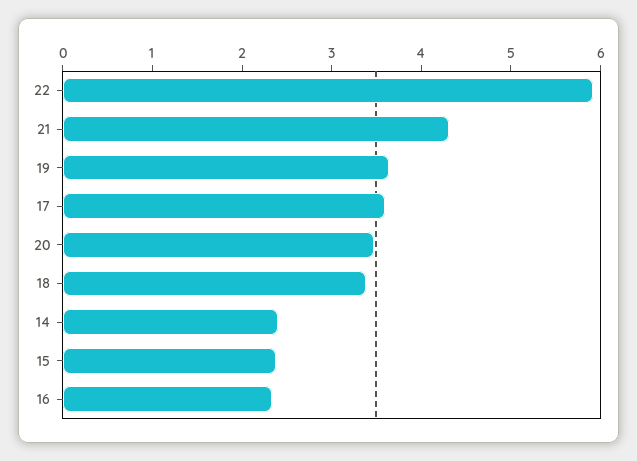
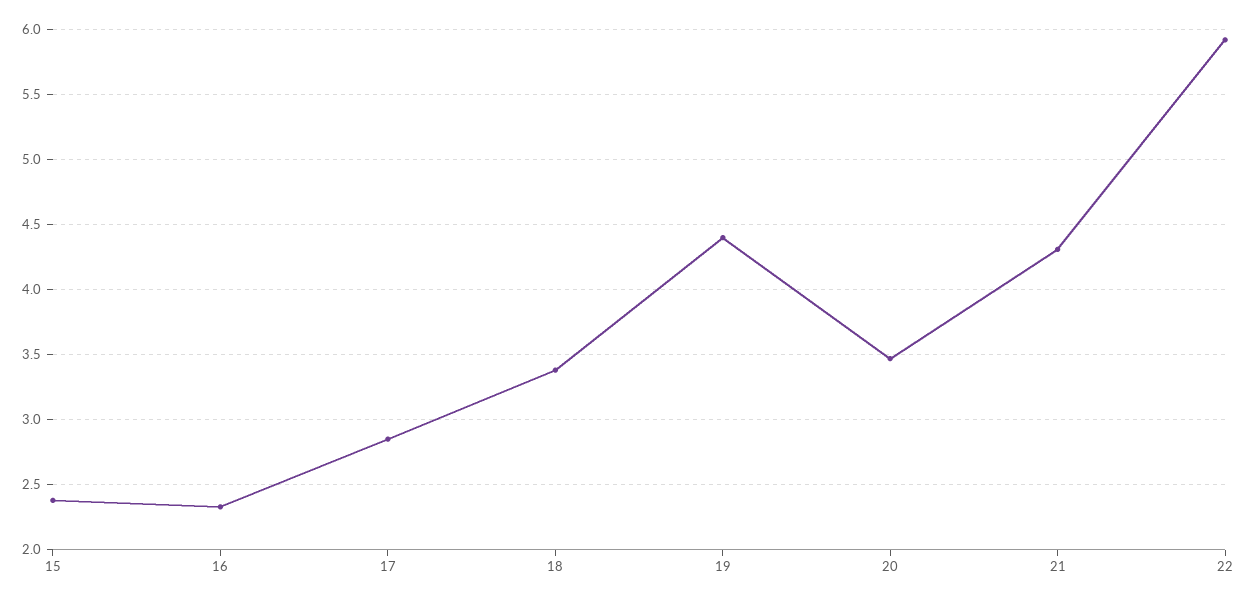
  {
    "22": 5.9,
    "21": 4.3,
-   "19": 3.6,
+   "19": 4.4,
-   "17": 3.6,
+   "17": 2.85,
    "20": 3.45,
    "18": 3.4,
-   "14": 2.4,
    "15": 2.4,
    "16": 2.35
  }

